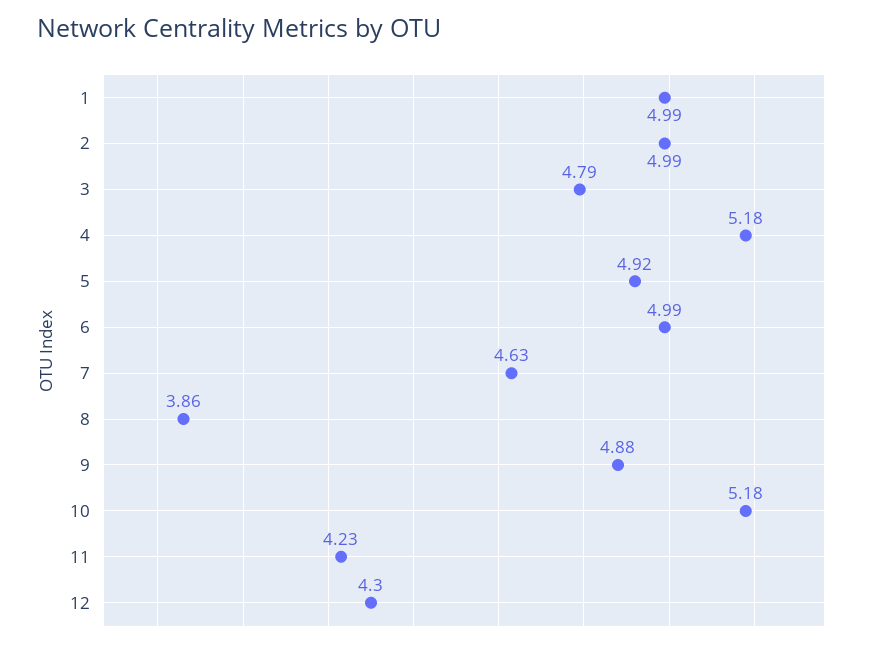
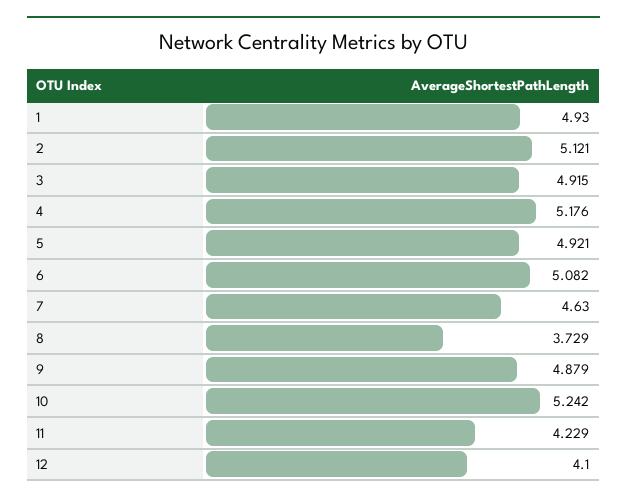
  {
-   "1": 4.99,
+   "1": 4.93,
-   "2": 4.99,
+   "2": 5.121,
-   "3": 4.79,
+   "3": 4.915,
    "4": 5.176,
    "5": 4.921,
-   "6": 4.99,
+   "6": 5.082,
    "7": 4.63,
-   "8": 3.86,
+   "8": 3.729,
    "9": 4.879,
-   "10": 5.18,
+   "10": 5.242,
    "11": 4.229,
-   "12": 4.3
+   "12": 4.1
  }

